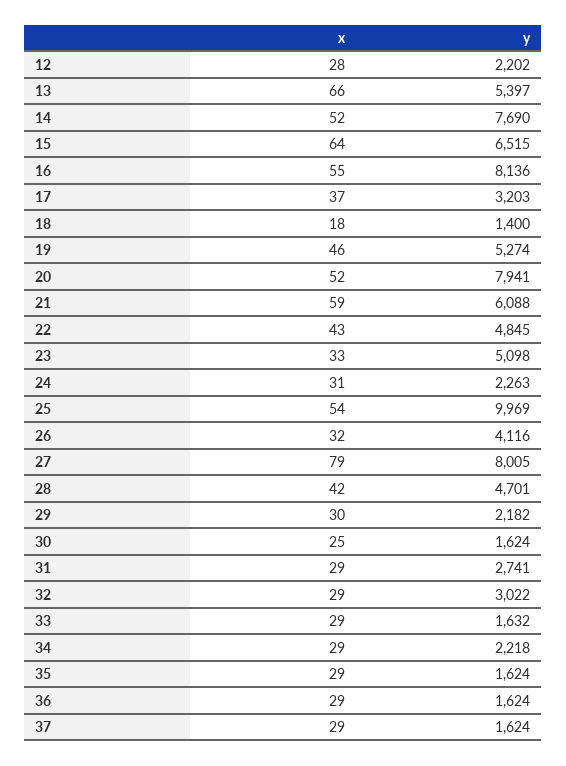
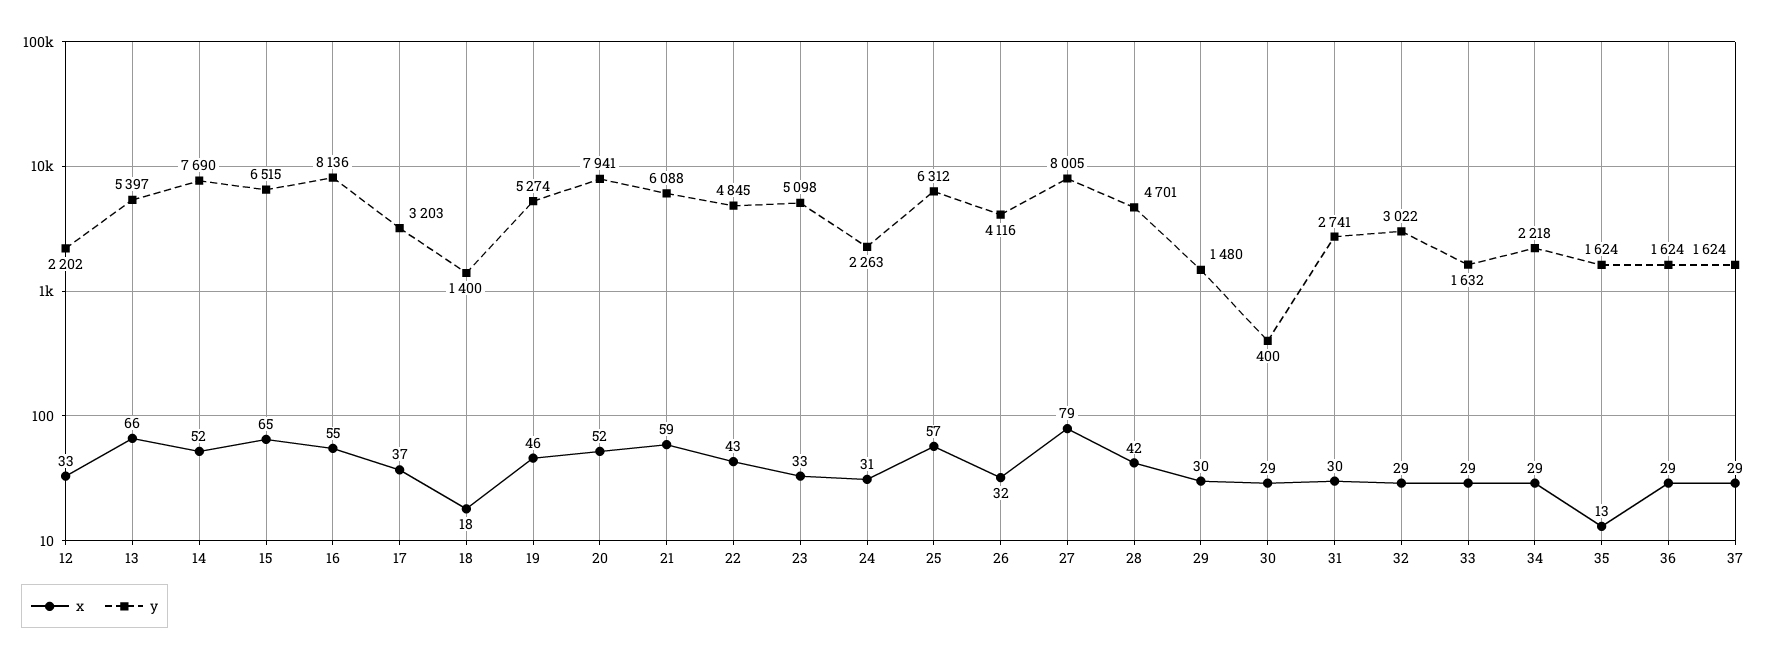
  {
    "x": {
-     "12": 28,
+     "12": 33,
      "13": 66,
      "14": 52,
-     "15": 64,
+     "15": 65,
      "16": 55,
      "17": 37,
      "18": 18,
      "19": 46,
      "20": 52,
      "21": 59,
      "22": 43,
      "23": 33,
      "24": 31,
-     "25": 54,
+     "25": 57,
      "26": 32,
      "27": 79,
      "28": 42,
      "29": 30,
-     "30": 25,
+     "30": 29,
-     "31": 29,
+     "31": 30,
      "32": 29,
      "33": 29,
      "34": 29,
-     "35": 29,
+     "35": 13,
      "36": 29,
      "37": 29
    },
    "y": {
      "12": 2202,
      "13": 5397,
      "14": 7690,
      "15": 6515,
      "16": 8136,
      "17": 3203,
      "18": 1400,
      "19": 5274,
      "20": 7941,
      "21": 6088,
      "22": 4845,
      "23": 5098,
      "24": 2263,
-     "25": 9969,
+     "25": 6312,
      "26": 4116,
      "27": 8005,
      "28": 4701,
-     "29": 2182,
+     "29": 1480,
-     "30": 1624,
+     "30": 400,
      "31": 2741,
      "32": 3022,
      "33": 1632,
      "34": 2218,
      "35": 1624,
      "36": 1624,
      "37": 1624
    }
  }

